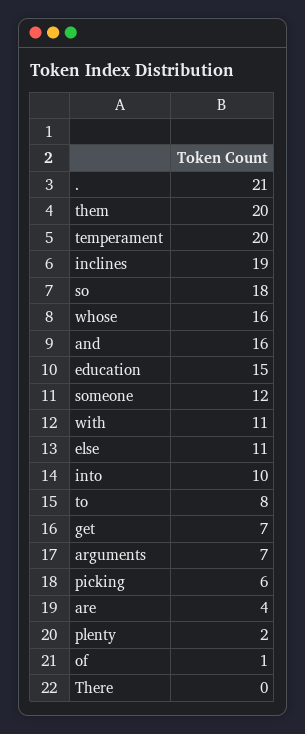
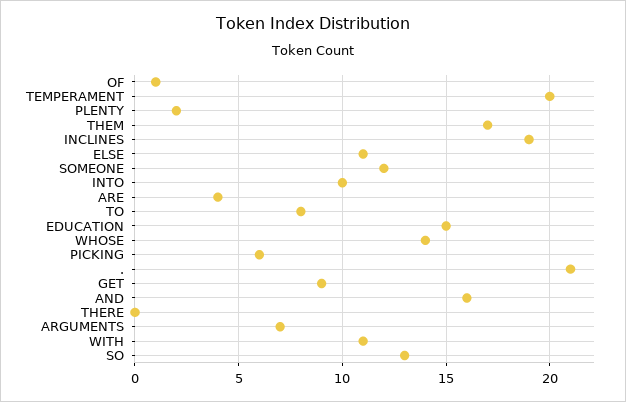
  {
    ".": 21,
-   "them": 20,
+   "them": 17,
    "temperament": 20,
    "inclines": 19,
-   "so": 18,
+   "so": 13,
-   "whose": 16,
+   "whose": 14,
    "and": 16,
    "education": 15,
    "someone": 12,
    "with": 11,
    "else": 11,
    "into": 10,
    "to": 8,
-   "get": 7,
+   "get": 9,
    "arguments": 7,
    "picking": 6,
    "are": 4,
    "plenty": 2,
    "of": 1,
    "There": 0
  }

